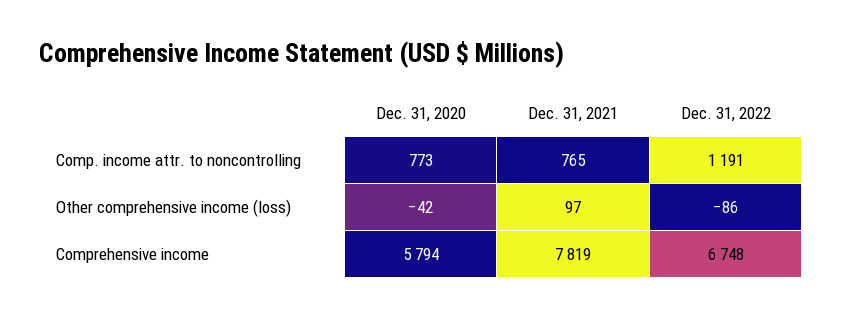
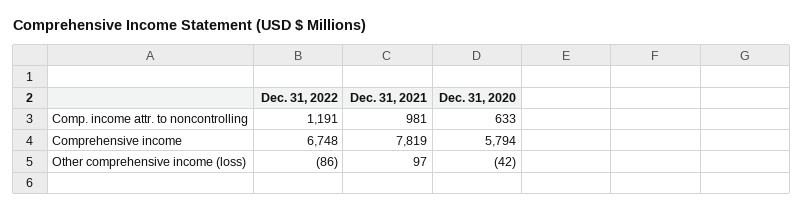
  {
    "Dec. 31, 2020": {
-     "Comp. income attr. to noncontrolling": 773,
+     "Comp. income attr. to noncontrolling": 633,
      "Other comprehensive income (loss)": -42,
      "Comprehensive income": 5794
    },
    "Dec. 31, 2021": {
-     "Comp. income attr. to noncontrolling": 765,
+     "Comp. income attr. to noncontrolling": 981,
      "Other comprehensive income (loss)": 97,
      "Comprehensive income": 7819
    },
    "Dec. 31, 2022": {
      "Comp. income attr. to noncontrolling": 1191,
      "Other comprehensive income (loss)": -86,
      "Comprehensive income": 6748
    }
  }

